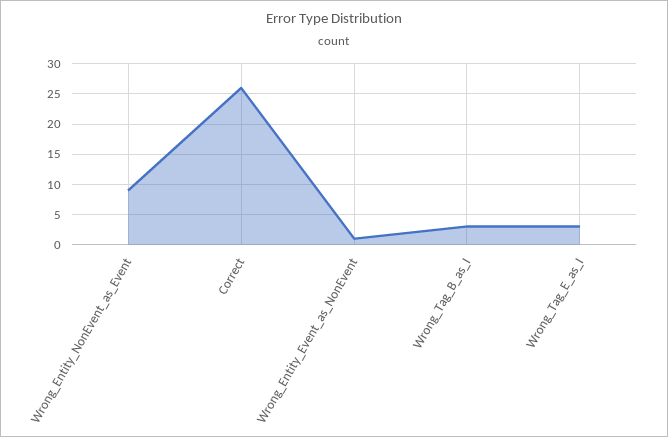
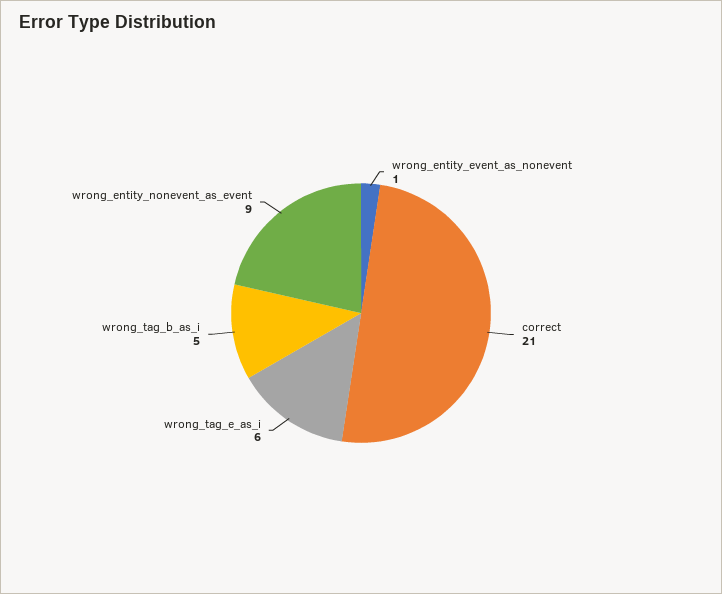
  {
    "Wrong_Entity_NonEvent_as_Event": 9,
-   "Correct": 26,
+   "Correct": 21,
    "Wrong_Entity_Event_as_NonEvent": 1,
-   "Wrong_Tag_B_as_I": 3,
+   "Wrong_Tag_B_as_I": 5,
-   "Wrong_Tag_E_as_I": 3
+   "Wrong_Tag_E_as_I": 6
  }

